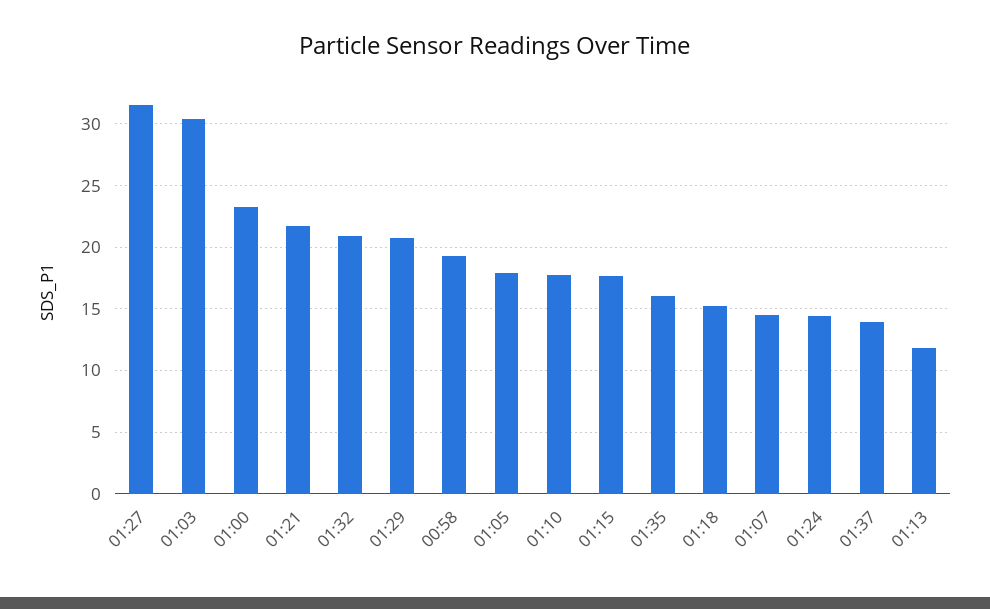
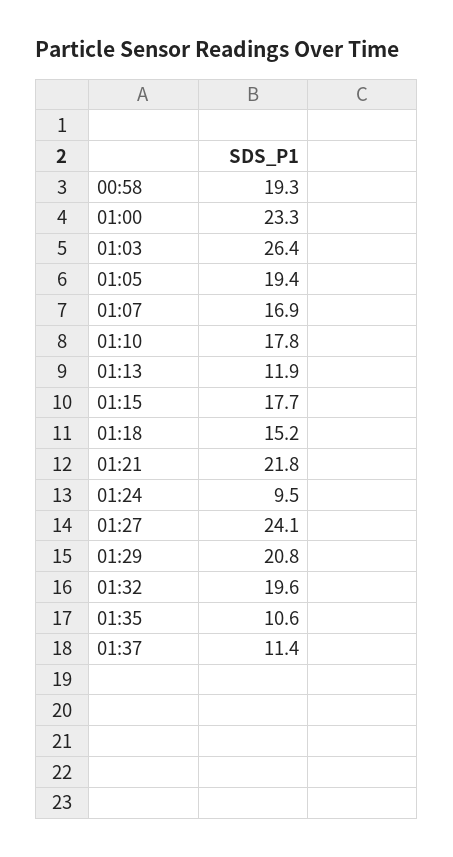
  {
-   "01:27": 31.5,
+   "01:27": 24.1,
-   "01:03": 30.5,
+   "01:03": 26.4,
    "01:00": 23.3,
    "01:21": 21.8,
-   "01:32": 21,
+   "01:32": 19.6,
    "01:29": 20.8,
    "00:58": 19.3,
-   "01:05": 18,
+   "01:05": 19.4,
    "01:10": 17.8,
    "01:15": 17.7,
-   "01:35": 16,
+   "01:35": 10.6,
    "01:18": 15.2,
-   "01:07": 14.5,
+   "01:07": 16.9,
-   "01:24": 14.5,
+   "01:24": 9.5,
-   "01:37": 14,
+   "01:37": 11.4,
    "01:13": 11.9
  }

